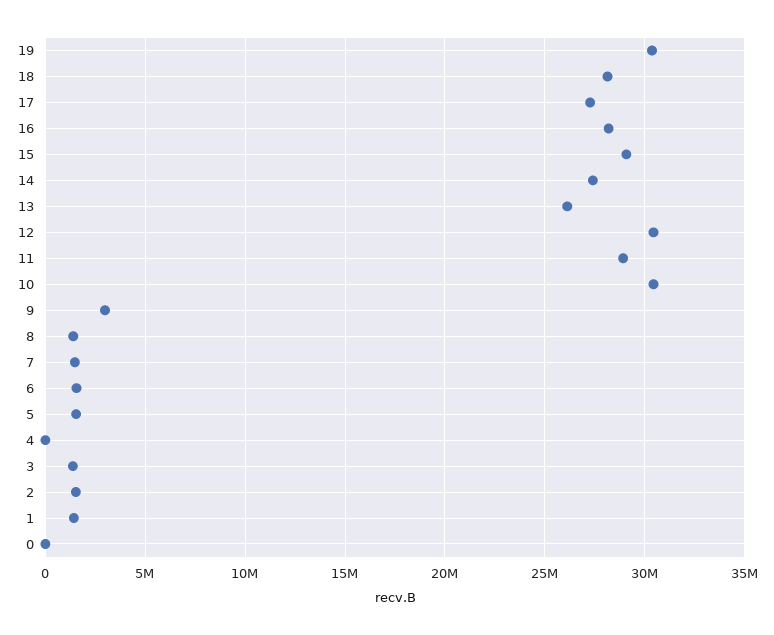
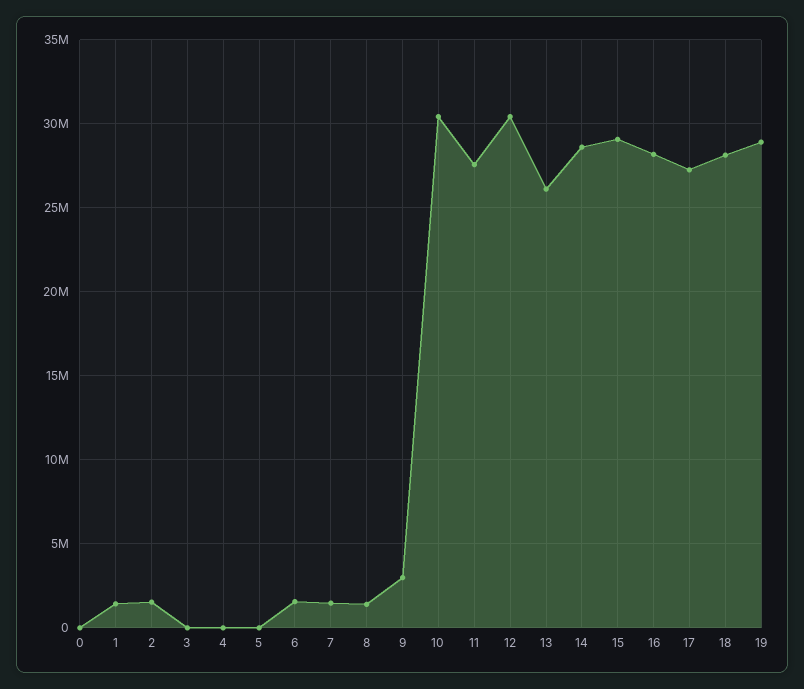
  {
-   "19": 30500000,
+   "19": 29000000,
    "18": 28000000,
    "17": 27500000,
    "16": 28000000,
    "15": 29000000,
-   "14": 27500000,
+   "14": 28500000,
    "13": 26000000,
    "12": 30500000,
-   "11": 29000000,
+   "11": 27500000,
    "10": 30500000,
    "9": 3000000,
    "8": 1500000,
    "7": 1500000,
    "6": 1500000,
-   "5": 1500000,
+   "5": 0,
    "4": 0,
-   "3": 1500000,
+   "3": 0,
    "2": 1500000,
    "1": 1500000,
    "0": 0
  }

